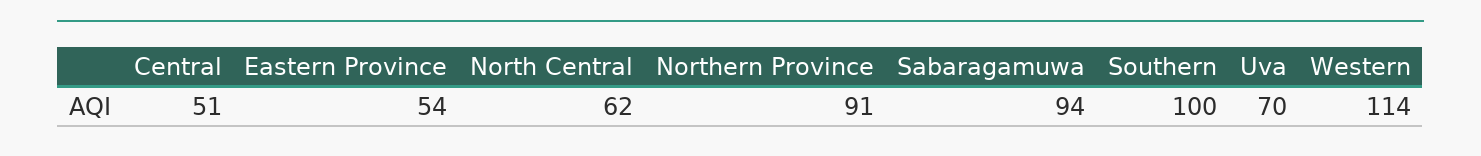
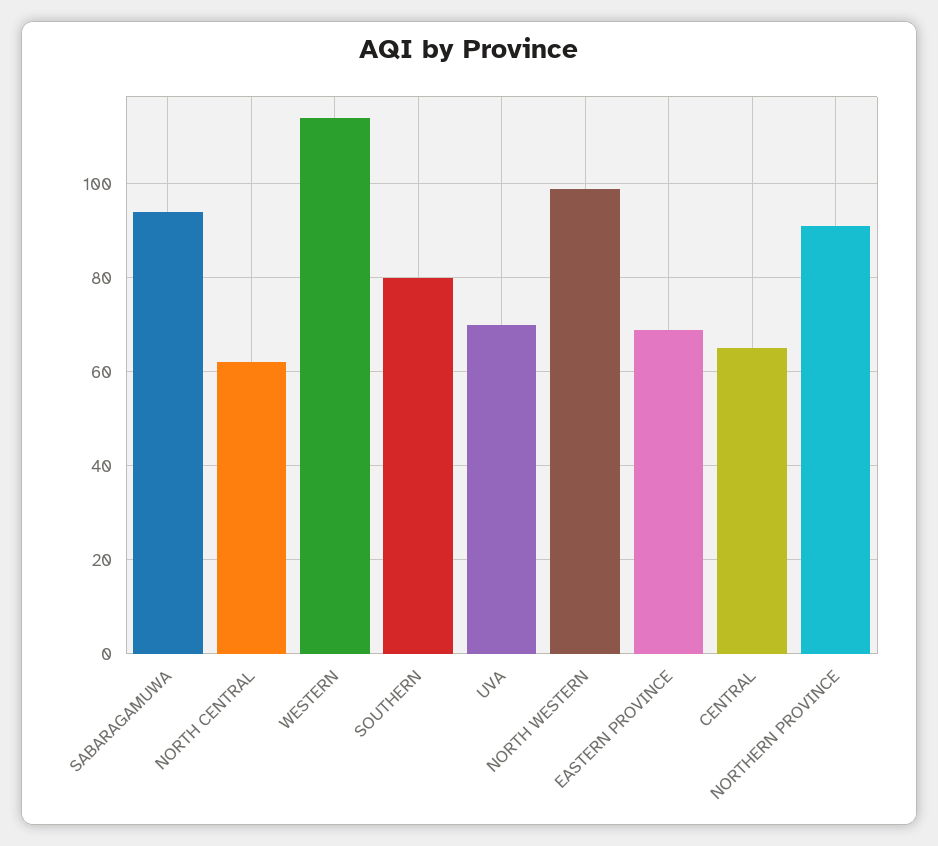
  {
-   "Central": 51,
+   "Central": 65,
-   "Eastern Province": 54,
+   "Eastern Province": 70,
    "North Central": 62,
    "Northern Province": 91,
    "Sabaragamuwa": 94,
-   "Southern": 100,
+   "Southern": 80,
    "Uva": 70,
-   "Western": 114
+   "Western": 114,
+   "NORTH WESTERN": 100
  }

